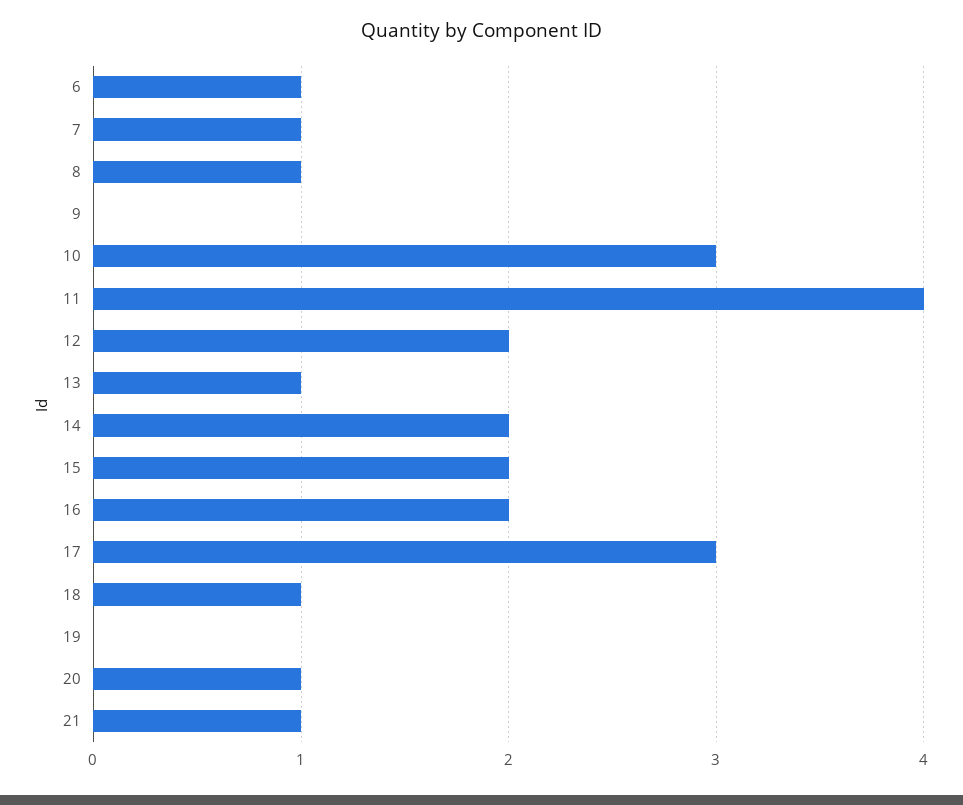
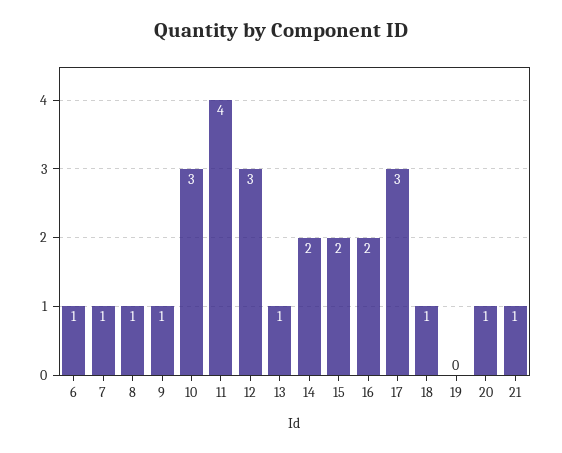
  {
    "6": 1,
    "7": 1,
    "8": 1,
-   "9": 0,
+   "9": 1,
    "10": 3,
    "11": 4,
-   "12": 2,
+   "12": 3,
    "13": 1,
    "14": 2,
    "15": 2,
    "16": 2,
    "17": 3,
    "18": 1,
    "19": 0,
    "20": 1,
    "21": 1
  }

